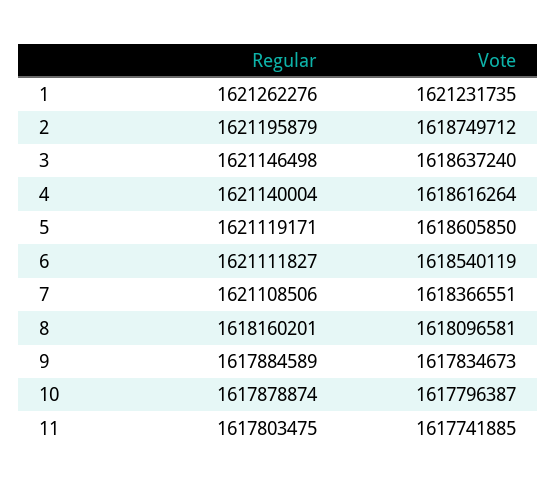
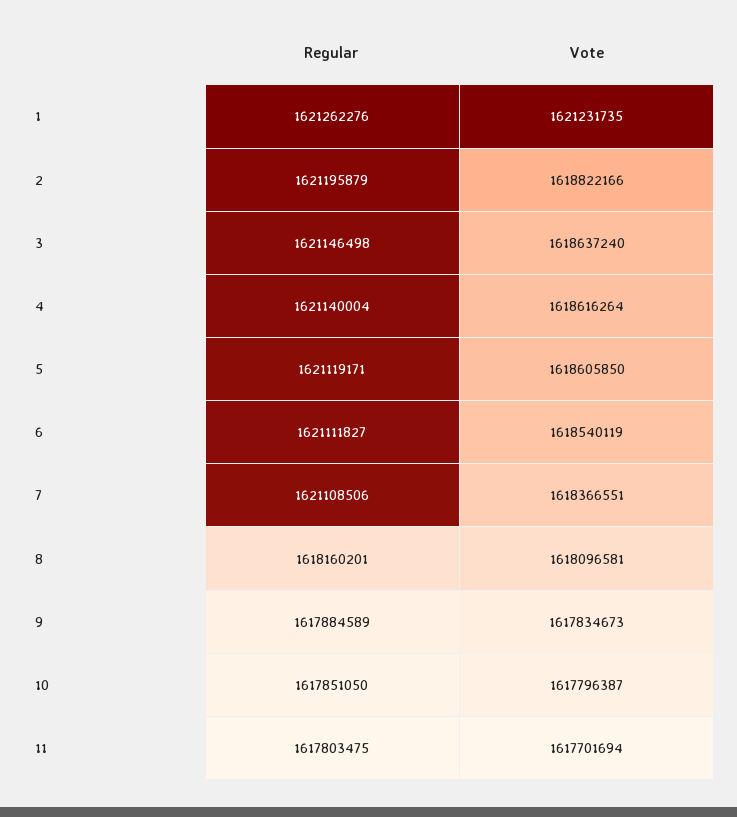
  {
    "Regular": {
      "1": 1621262276,
      "2": 1621195879,
      "3": 1621146498,
      "4": 1621140004,
      "5": 1621119171,
      "6": 1621111827,
      "7": 1621108506,
      "8": 1618160201,
      "9": 1617884589,
-     "10": 1617878874,
+     "10": 1617851050,
      "11": 1617803475
    },
    "Vote": {
      "1": 1621231735,
-     "2": 1618749712,
+     "2": 1618822166,
      "3": 1618637240,
      "4": 1618616264,
      "5": 1618605850,
      "6": 1618540119,
      "7": 1618366551,
      "8": 1618096581,
      "9": 1617834673,
      "10": 1617796387,
-     "11": 1617741885
+     "11": 1617701694
    }
  }

